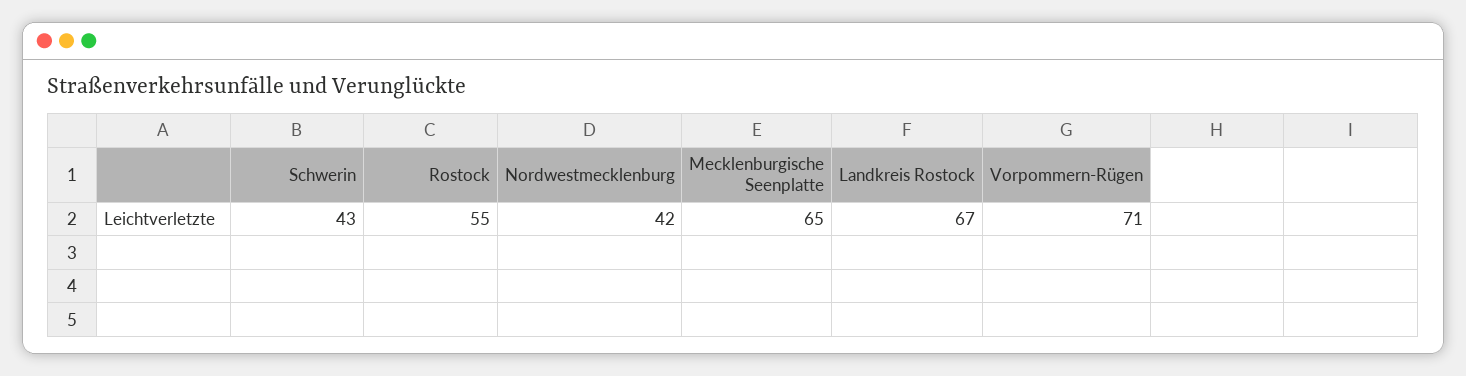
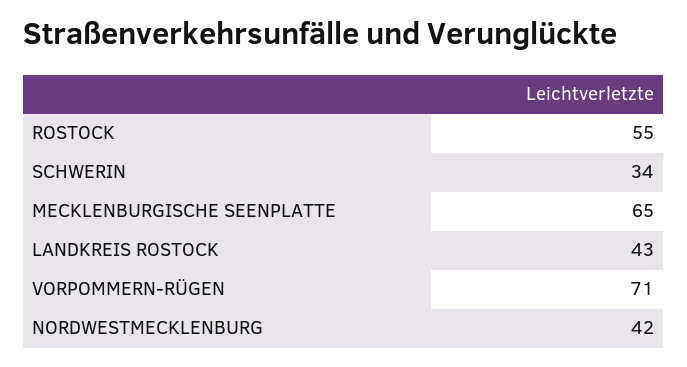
  {
-   "Schwerin": 43,
+   "Schwerin": 34,
    "Rostock": 55,
    "Nordwestmecklenburg": 42,
    "Mecklenburgische Seenplatte": 65,
-   "Landkreis Rostock": 67,
+   "Landkreis Rostock": 43,
    "Vorpommern-Rügen": 71
  }

